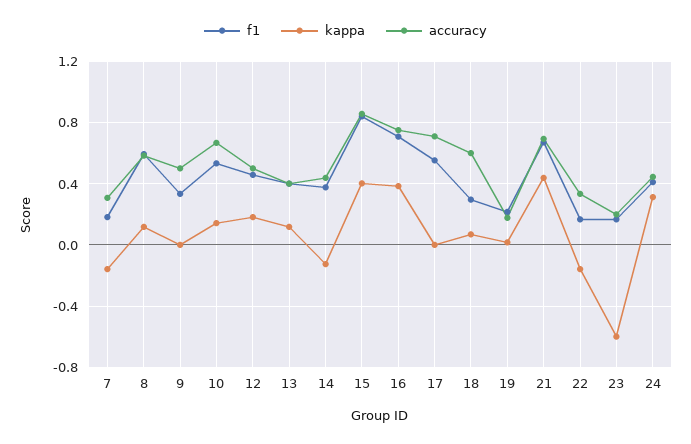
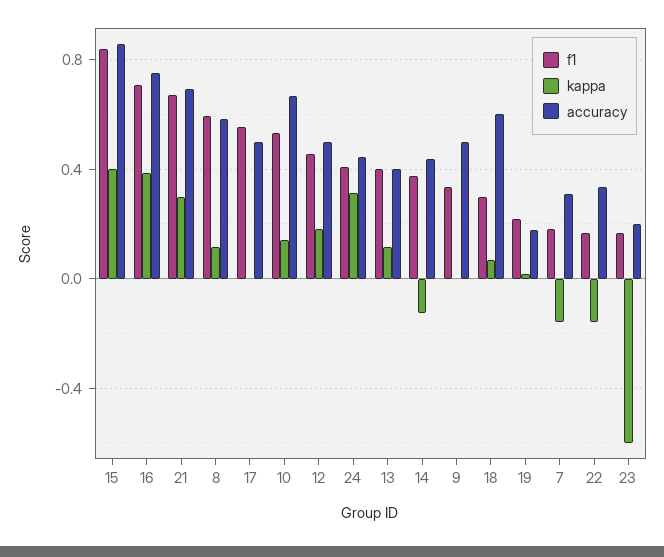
  {
    "f1": {
      "7": 0.2,
      "8": 0.6,
      "9": 0.35,
      "10": 0.55,
      "12": 0.45,
      "13": 0.4,
      "14": 0.4,
      "15": 0.85,
      "16": 0.7,
      "17": 0.55,
      "18": 0.3,
      "19": 0.2,
      "21": 0.65,
      "22": 0.15,
      "23": 0.15,
      "24": 0.4
    },
    "kappa": {
      "7": -0.15,
      "8": 0.1,
      "9": 0,
      "10": 0.15,
      "12": 0.2,
      "13": 0.1,
      "14": -0.15,
      "15": 0.4,
      "16": 0.4,
      "17": 0,
      "18": 0.05,
      "19": 0,
-     "21": 0.45,
+     "21": 0.3,
      "22": -0.15,
      "23": -0.6,
      "24": 0.3
    },
    "accuracy": {
      "7": 0.3,
      "8": 0.6,
      "9": 0.5,
      "10": 0.65,
      "12": 0.5,
      "13": 0.4,
      "14": 0.45,
      "15": 0.85,
      "16": 0.75,
-     "17": 0.7,
+     "17": 0.5,
      "18": 0.6,
      "19": 0.2,
      "21": 0.7,
      "22": 0.35,
      "23": 0.2,
      "24": 0.45
    }
  }

